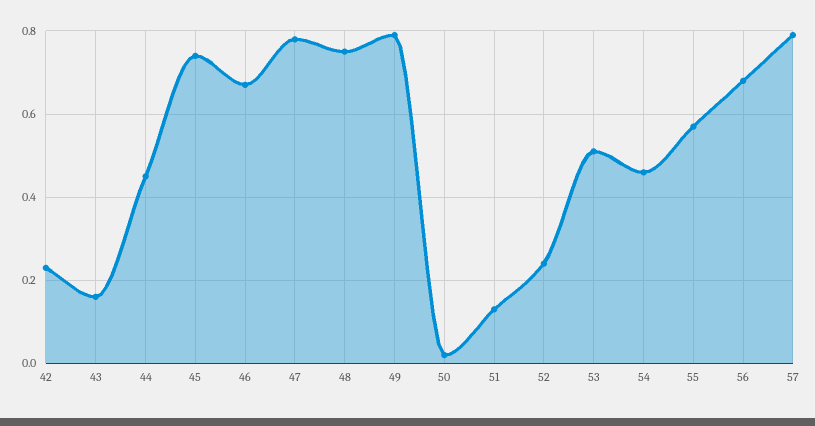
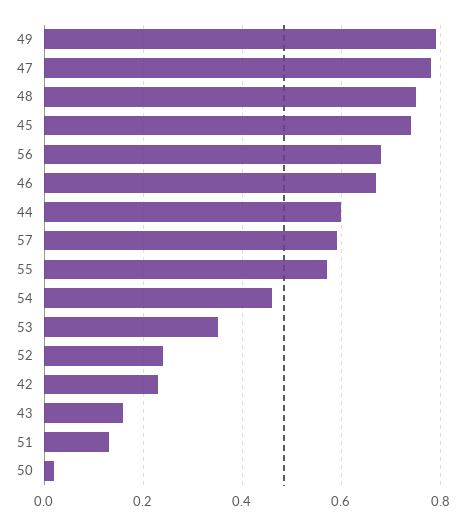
  {
    "42": 0.25,
    "43": 0.15,
-   "44": 0.45,
+   "44": 0.6,
    "45": 0.75,
    "46": 0.65,
    "47": 0.8,
    "48": 0.75,
    "49": 0.8,
    "50": 0,
    "51": 0.15,
    "52": 0.25,
-   "53": 0.5,
+   "53": 0.35,
    "54": 0.45,
    "55": 0.55,
    "56": 0.7,
-   "57": 0.8
+   "57": 0.6
  }

